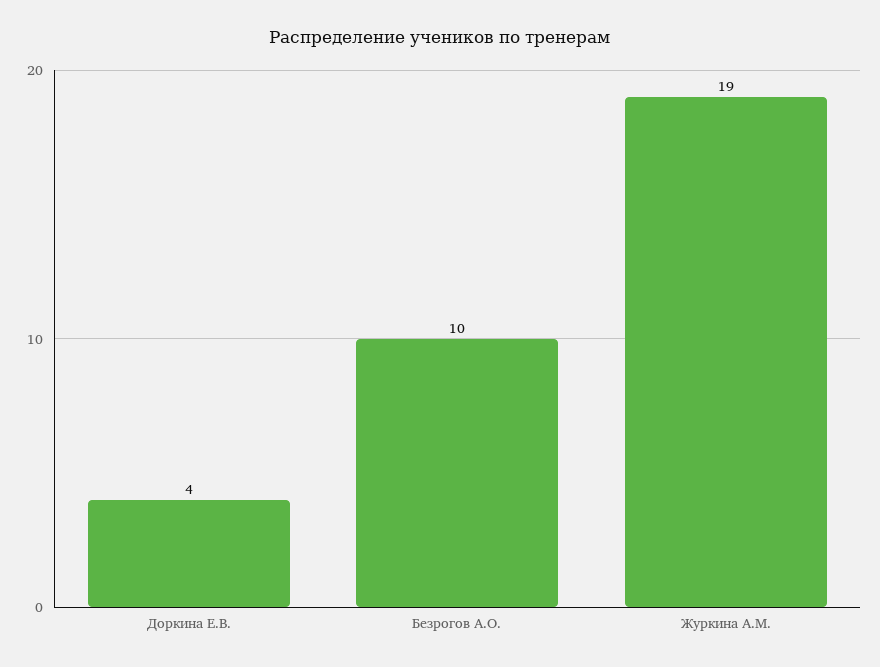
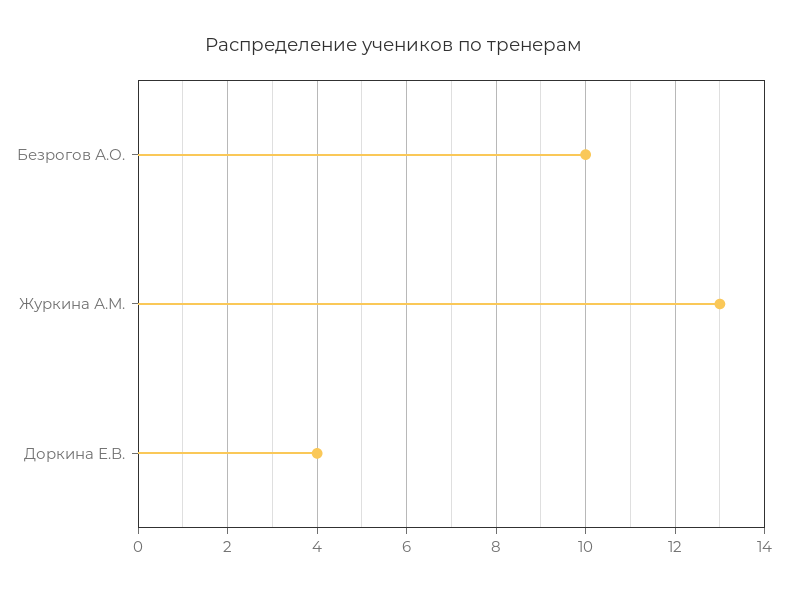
  {
    "Доркина Е.В.": 4,
    "Безрогов А.О.": 10,
-   "Журкина А.М.": 19
+   "Журкина А.М.": 13
  }

